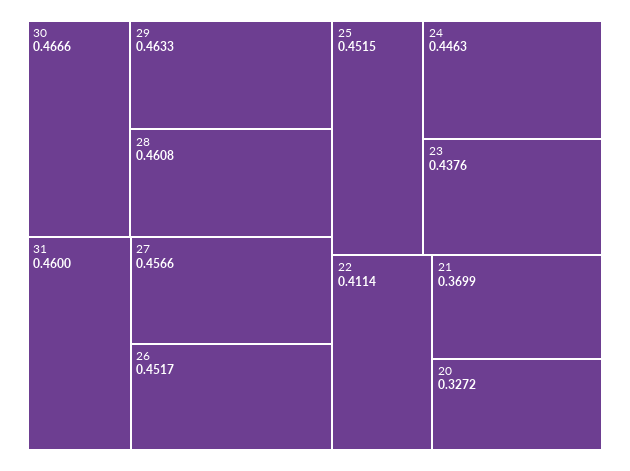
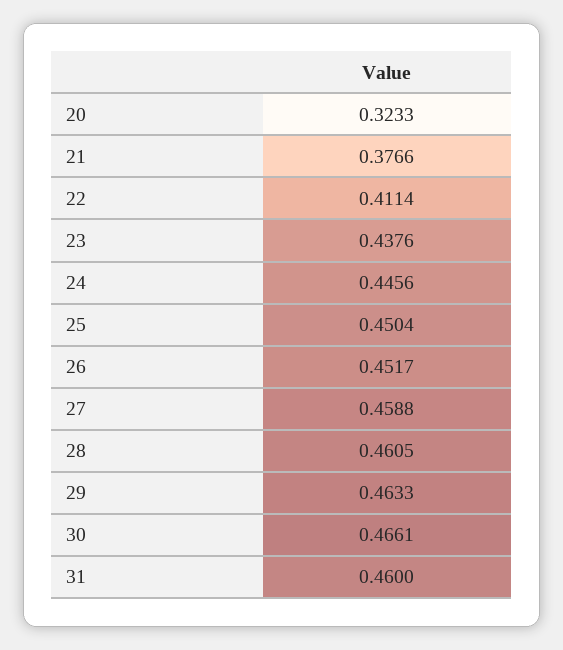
  {
-   "30": 0.4666,
+   "30": 0.4661,
    "29": 0.4633,
-   "28": 0.4608,
+   "28": 0.4605,
    "31": 0.46,
-   "27": 0.4566,
+   "27": 0.4588,
    "26": 0.4517,
-   "25": 0.4515,
+   "25": 0.4504,
-   "24": 0.4463,
+   "24": 0.4456,
    "23": 0.4376,
    "22": 0.4114,
-   "21": 0.3699,
+   "21": 0.3766,
-   "20": 0.3272
+   "20": 0.3233
  }

